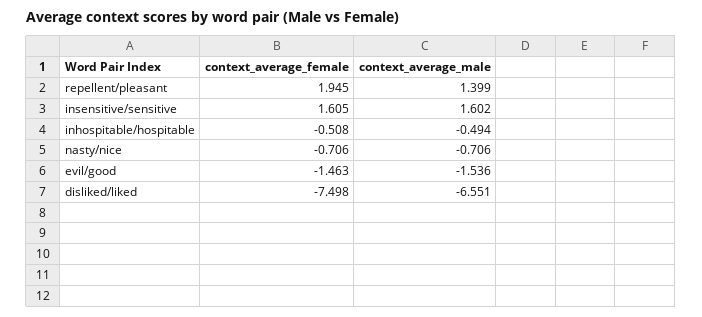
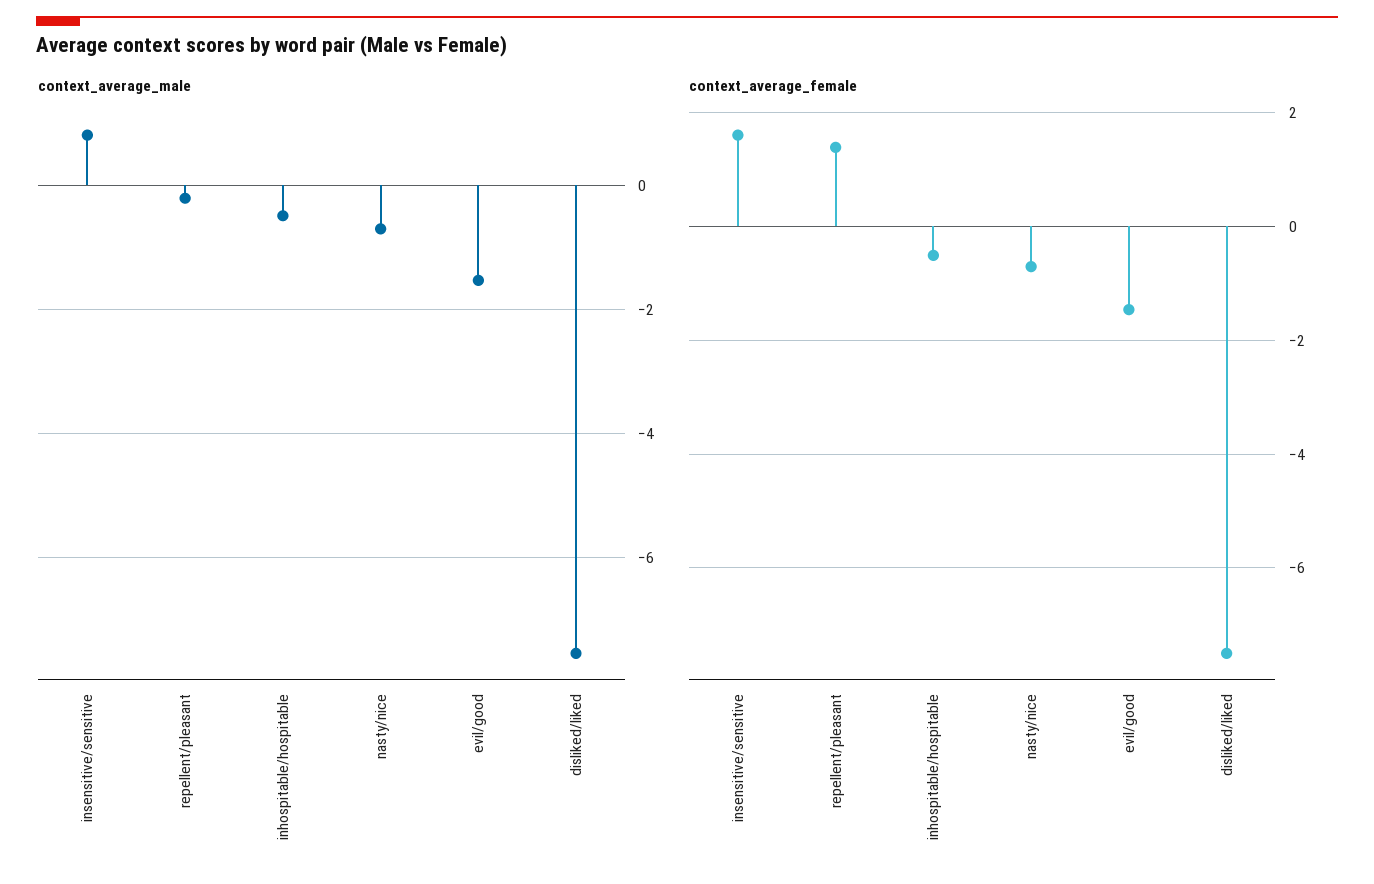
  {
    "context_average_female": {
-     "repellent/pleasant": 1.945,
+     "repellent/pleasant": 1.4,
      "insensitive/sensitive": 1.605,
      "inhospitable/hospitable": -0.508,
      "nasty/nice": -0.706,
      "evil/good": -1.463,
      "disliked/liked": -7.498
    },
    "context_average_male": {
-     "repellent/pleasant": 1.399,
+     "repellent/pleasant": -0.2,
-     "insensitive/sensitive": 1.602,
+     "insensitive/sensitive": 0.8,
      "inhospitable/hospitable": -0.494,
      "nasty/nice": -0.706,
      "evil/good": -1.536,
-     "disliked/liked": -6.551
+     "disliked/liked": -7.6
    }
  }

